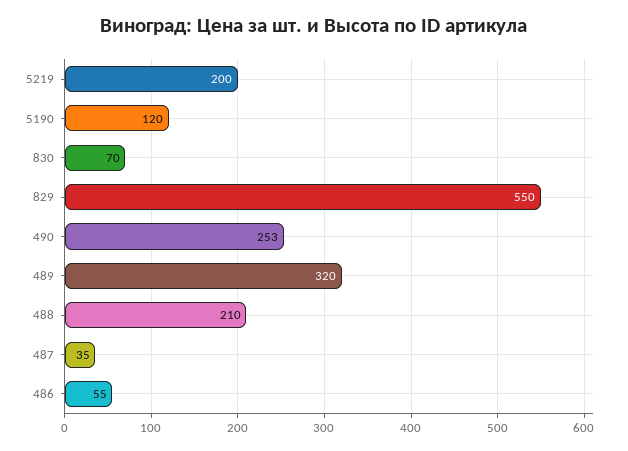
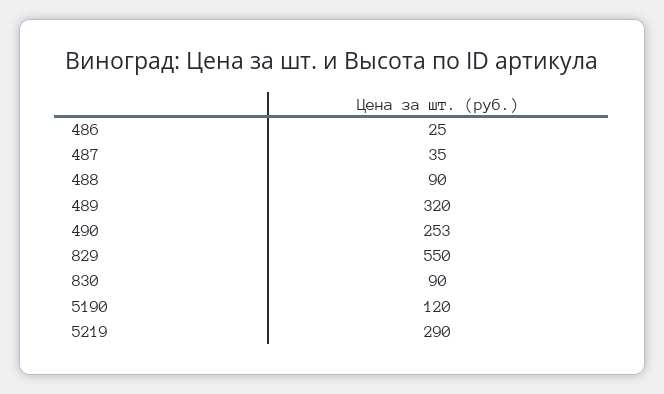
  {
-   "5219": 200,
+   "5219": 290,
    "5190": 120,
-   "830": 70,
+   "830": 90,
    "829": 550,
    "490": 253,
    "489": 320,
-   "488": 210,
+   "488": 90,
    "487": 35,
-   "486": 55
+   "486": 25
  }

